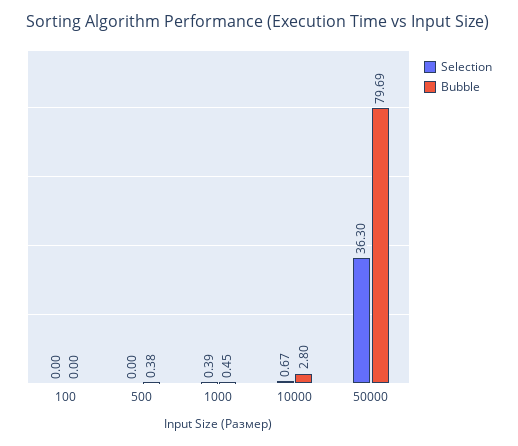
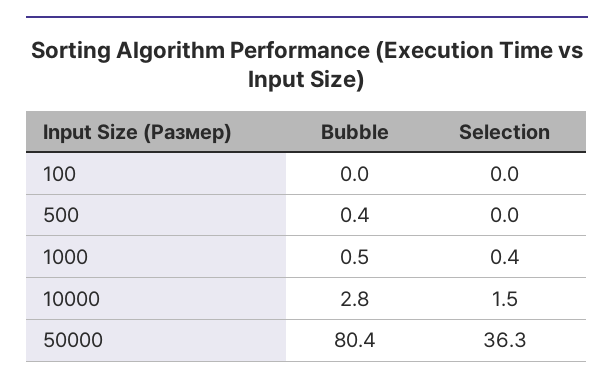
  {
    "Selection": {
      "100": 0,
      "500": 0,
      "1000": 0.39,
-     "10000": 0.67,
+     "10000": 1.5,
      "50000": 36.3
    },
    "Bubble": {
      "100": 0,
      "500": 0.38,
      "1000": 0.45,
      "10000": 2.8,
-     "50000": 79.69
+     "50000": 80.4
    }
  }

